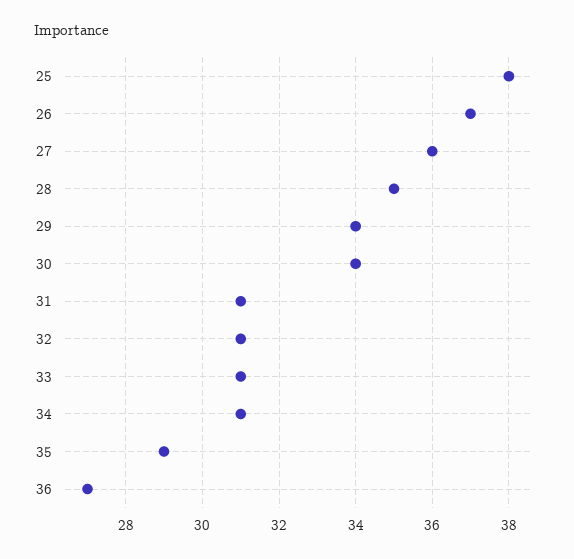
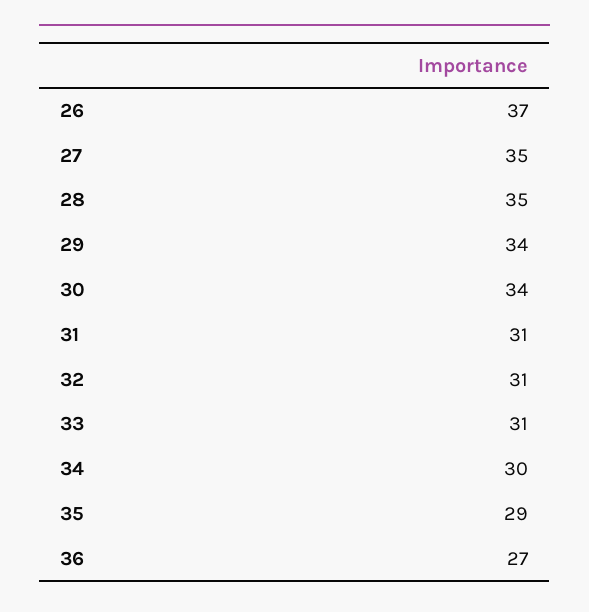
  {
-   "25": 38,
    "26": 37,
-   "27": 36,
+   "27": 35,
    "28": 35,
    "29": 34,
    "30": 34,
    "31": 31,
    "32": 31,
    "33": 31,
-   "34": 31,
+   "34": 30,
    "35": 29,
    "36": 27
  }

